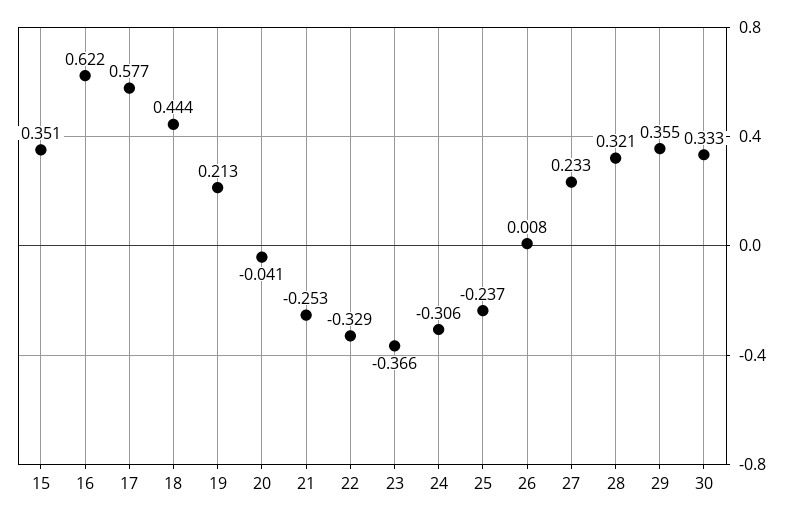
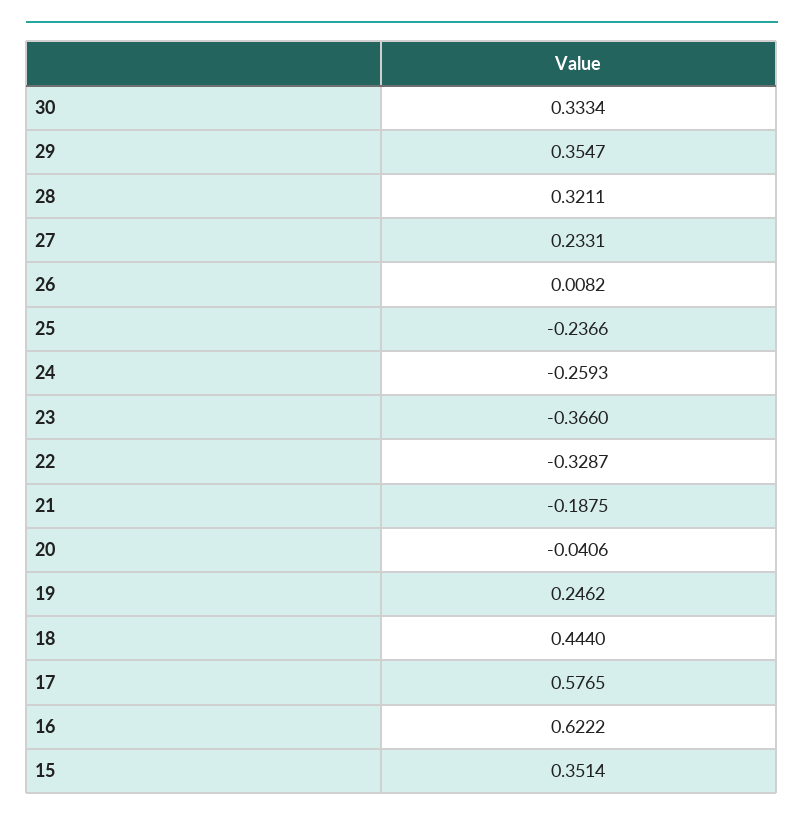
  {
    "15": 0.3514,
    "16": 0.6222,
    "17": 0.5765,
    "18": 0.444,
-   "19": 0.213,
+   "19": 0.2462,
    "20": -0.0406,
-   "21": -0.253,
+   "21": -0.1875,
    "22": -0.3287,
    "23": -0.366,
-   "24": -0.306,
+   "24": -0.2593,
    "25": -0.2366,
    "26": 0.0082,
    "27": 0.2331,
    "28": 0.3211,
    "29": 0.3547,
    "30": 0.3334
  }

